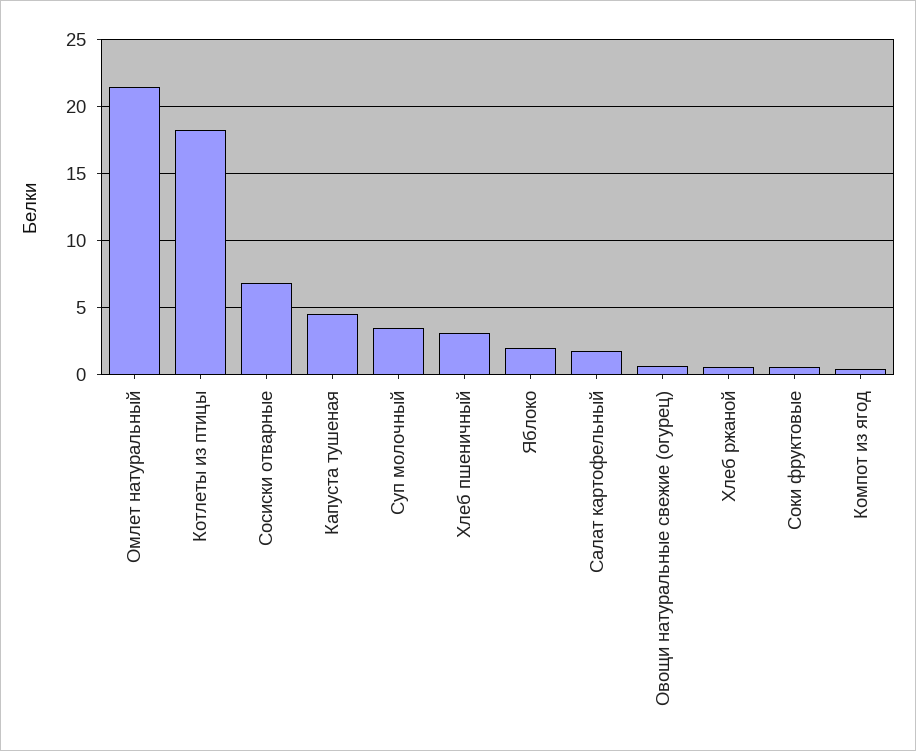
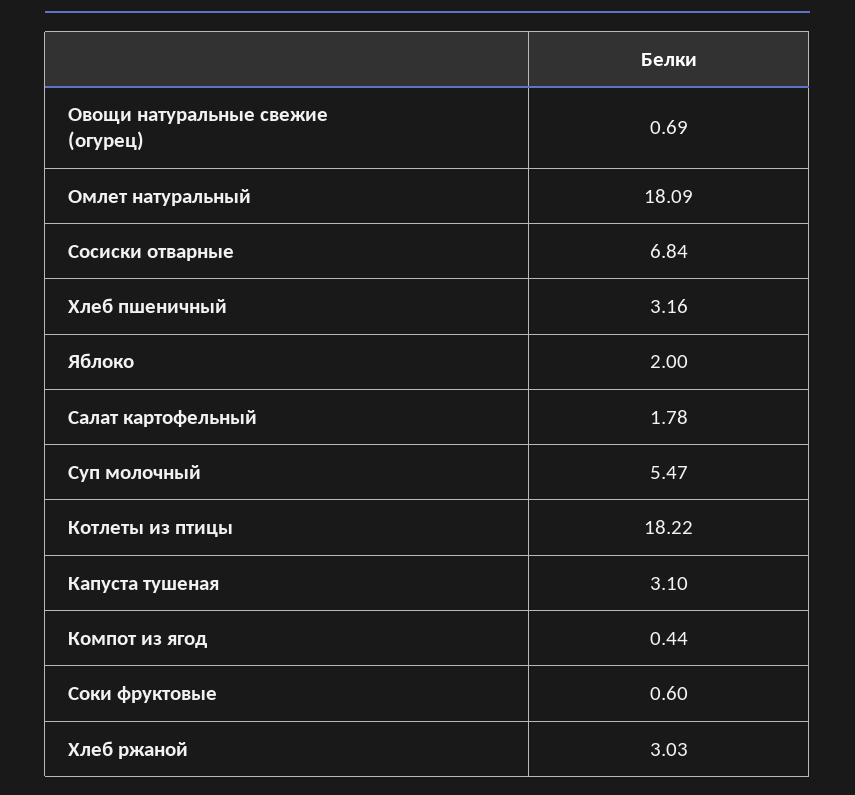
  {
-   "Омлет натуральный": 21.5,
+   "Омлет натуральный": 18.09,
    "Котлеты из птицы": 18.22,
    "Сосиски отварные": 6.84,
-   "Капуста тушеная": 4.5,
+   "Капуста тушеная": 3.1,
-   "Суп молочный": 3.5,
+   "Суп молочный": 5.47,
    "Хлеб пшеничный": 3.16,
    "Яблоко": 2,
    "Салат картофельный": 1.78,
    "Овощи натуральные свежие (огурец)": 0.69,
-   "Хлеб ржаной": 0.5,
+   "Хлеб ржаной": 3.03,
    "Соки фруктовые": 0.6,
    "Компот из ягод": 0.44
  }

